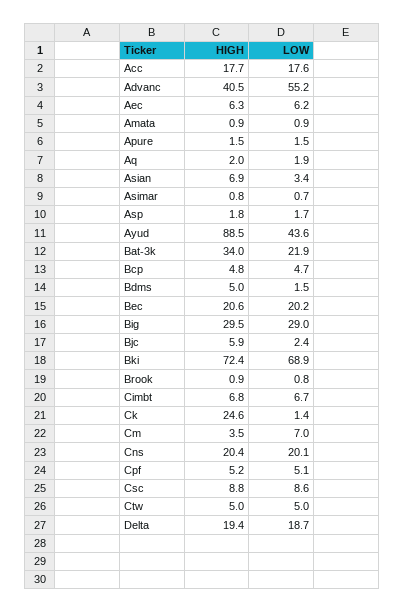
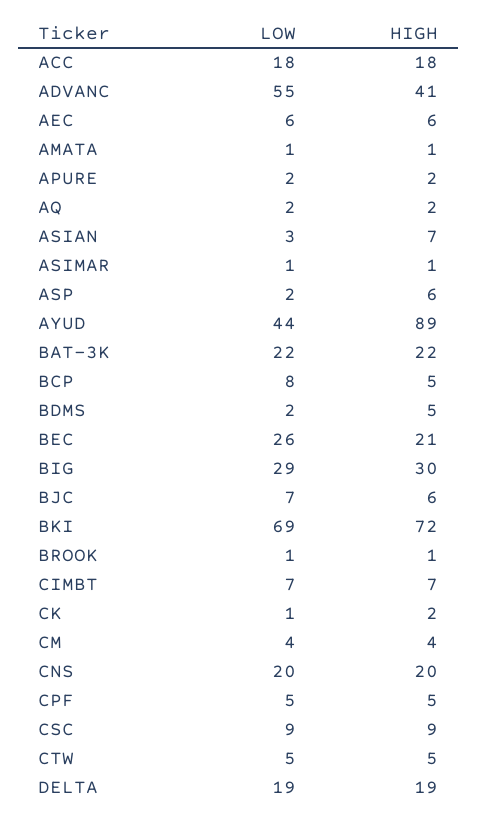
  {
    "HIGH": {
      "Acc": 17.7,
      "Advanc": 40.5,
      "Aec": 6.3,
      "Amata": 0.9,
      "Apure": 1.5,
      "Aq": 2,
      "Asian": 6.9,
      "Asimar": 0.8,
-     "Asp": 1.8,
+     "Asp": 6,
      "Ayud": 88.5,
-     "Bat-3k": 34,
+     "Bat-3k": 22,
      "Bcp": 4.8,
      "Bdms": 5,
      "Bec": 20.6,
      "Big": 29.5,
      "Bjc": 5.9,
      "Bki": 72.4,
      "Brook": 0.9,
      "Cimbt": 6.8,
-     "Ck": 24.6,
+     "Ck": 2,
      "Cm": 3.5,
      "Cns": 20.4,
      "Cpf": 5.2,
      "Csc": 8.8,
      "Ctw": 5,
      "Delta": 19.4
    },
    "LOW": {
      "Acc": 17.6,
      "Advanc": 55.2,
      "Aec": 6.2,
      "Amata": 0.9,
      "Apure": 1.5,
      "Aq": 1.9,
      "Asian": 3.4,
      "Asimar": 0.7,
      "Asp": 1.7,
      "Ayud": 43.6,
      "Bat-3k": 21.9,
-     "Bcp": 4.7,
+     "Bcp": 8,
      "Bdms": 1.5,
-     "Bec": 20.2,
+     "Bec": 26,
      "Big": 29,
-     "Bjc": 2.4,
+     "Bjc": 7,
      "Bki": 68.9,
      "Brook": 0.8,
      "Cimbt": 6.7,
      "Ck": 1.4,
-     "Cm": 7,
+     "Cm": 4,
      "Cns": 20.1,
      "Cpf": 5.1,
      "Csc": 8.6,
      "Ctw": 5,
      "Delta": 18.7
    }
  }

